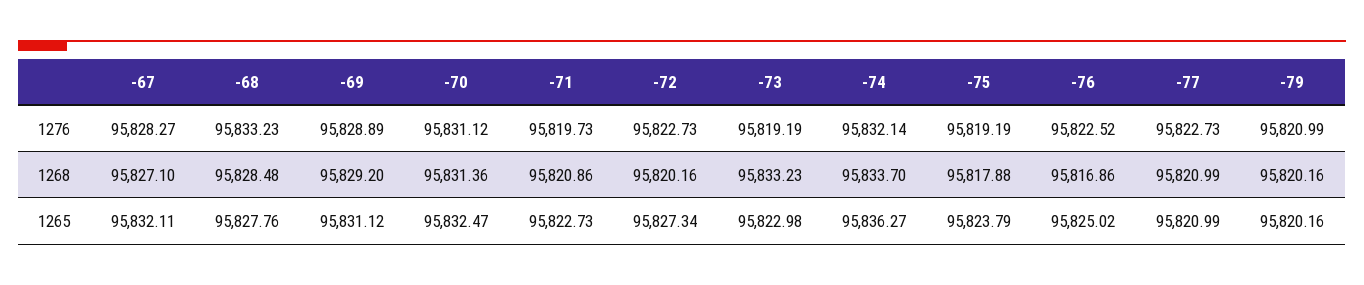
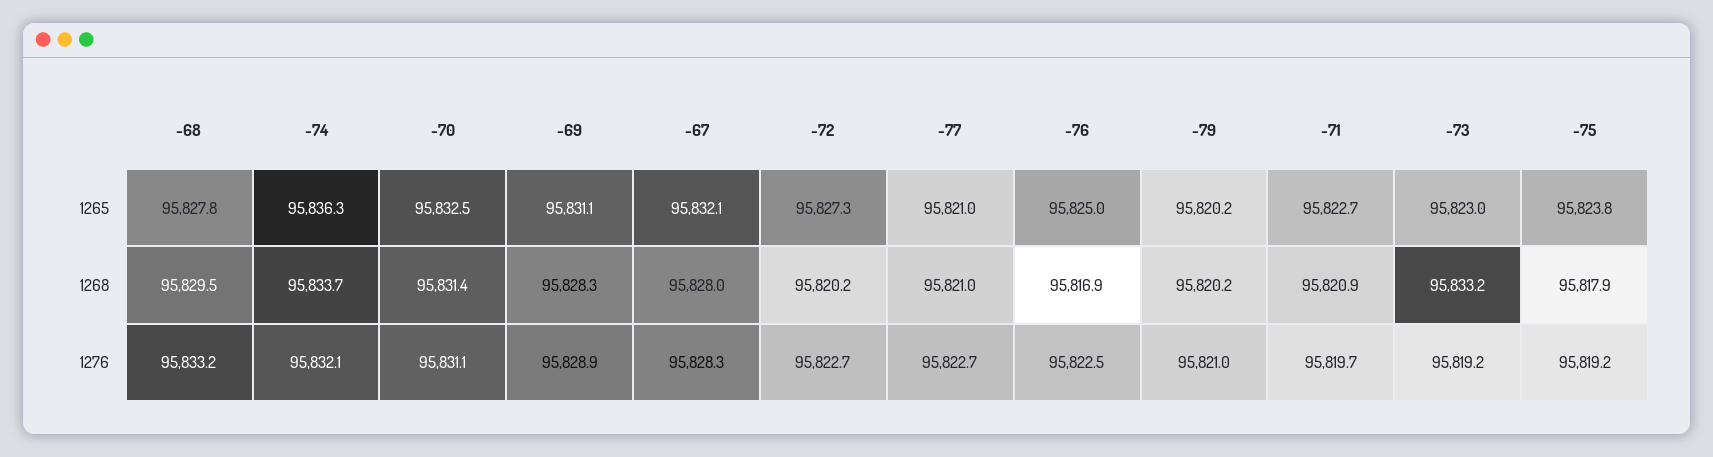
  {
    "-67": {
      "1276": 95828.27,
-     "1268": 95827.1,
+     "1268": 95828,
      "1265": 95832.11
    },
    "-68": {
      "1276": 95833.23,
-     "1268": 95828.48,
+     "1268": 95829.5,
      "1265": 95827.76
    },
    "-69": {
      "1276": 95828.89,
-     "1268": 95829.2,
+     "1268": 95828.3,
      "1265": 95831.12
    },
    "-70": {
      "1276": 95831.12,
      "1268": 95831.36,
      "1265": 95832.47
    },
    "-71": {
      "1276": 95819.73,
      "1268": 95820.86,
      "1265": 95822.73
    },
    "-72": {
      "1276": 95822.73,
      "1268": 95820.16,
      "1265": 95827.34
    },
    "-73": {
      "1276": 95819.19,
      "1268": 95833.23,
      "1265": 95822.98
    },
    "-74": {
      "1276": 95832.14,
      "1268": 95833.7,
      "1265": 95836.27
    },
    "-75": {
      "1276": 95819.19,
      "1268": 95817.88,
      "1265": 95823.79
    },
    "-76": {
      "1276": 95822.52,
      "1268": 95816.86,
      "1265": 95825.02
    },
    "-77": {
      "1276": 95822.73,
      "1268": 95820.99,
      "1265": 95820.99
    },
    "-79": {
      "1276": 95820.99,
      "1268": 95820.16,
      "1265": 95820.16
    }
  }

